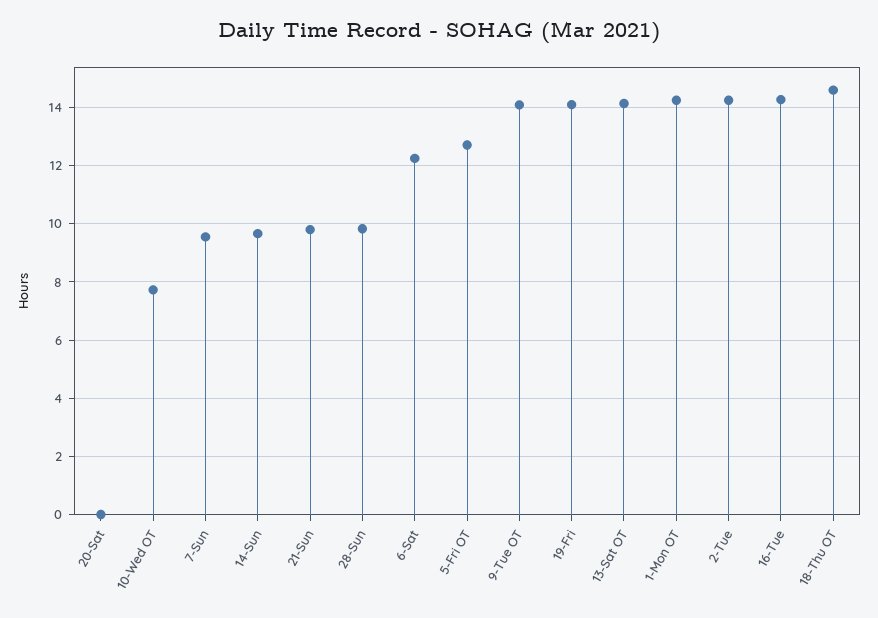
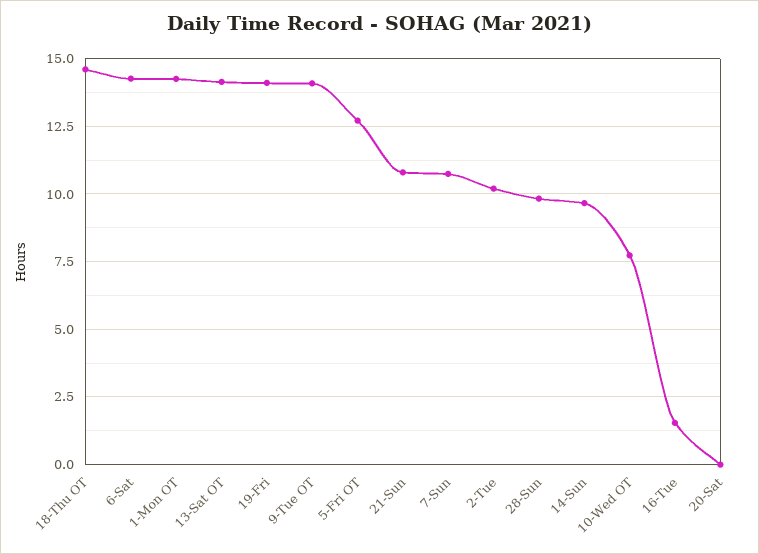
  {
    "20-Sat": 0,
    "10-Wed OT": 7.75,
-   "7-Sun": 9.5,
+   "7-Sun": 10.75,
    "14-Sun": 9.75,
-   "21-Sun": 9.75,
+   "21-Sun": 10.75,
    "28-Sun": 9.75,
-   "6-Sat": 12.25,
+   "6-Sat": 14.25,
    "5-Fri OT": 12.75,
    "9-Tue OT": 14,
    "19-Fri": 14,
    "13-Sat OT": 14.25,
    "1-Mon OT": 14.25,
-   "2-Tue": 14.25,
+   "2-Tue": 10.25,
-   "16-Tue": 14.25,
+   "16-Tue": 1.5,
    "18-Thu OT": 14.5
  }

